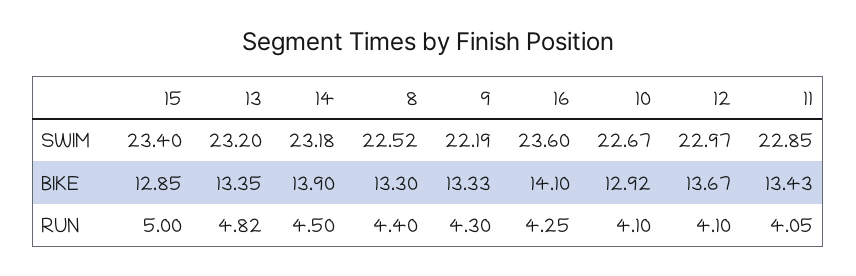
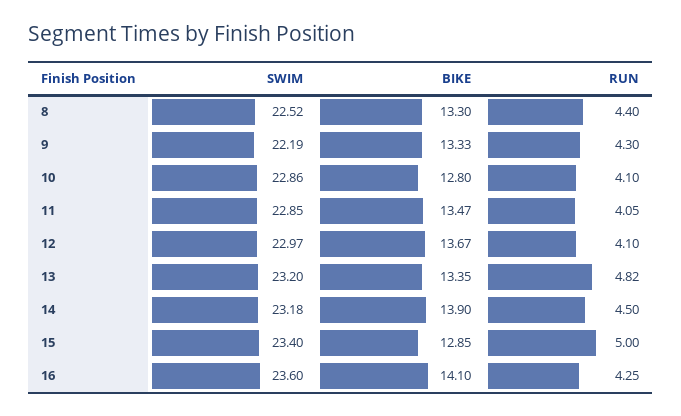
  {
    "15": {
      "SWIM": 23.4,
      "BIKE": 12.85,
      "RUN": 5
    },
    "13": {
      "SWIM": 23.2,
      "BIKE": 13.35,
      "RUN": 4.82
    },
    "14": {
      "SWIM": 23.18,
      "BIKE": 13.9,
      "RUN": 4.5
    },
    "8": {
      "SWIM": 22.52,
      "BIKE": 13.3,
      "RUN": 4.4
    },
    "9": {
      "SWIM": 22.19,
      "BIKE": 13.33,
      "RUN": 4.3
    },
    "16": {
      "SWIM": 23.6,
      "BIKE": 14.1,
      "RUN": 4.25
    },
    "10": {
-     "SWIM": 22.67,
+     "SWIM": 22.86,
-     "BIKE": 12.92,
+     "BIKE": 12.8,
      "RUN": 4.1
    },
    "12": {
      "SWIM": 22.97,
      "BIKE": 13.67,
      "RUN": 4.1
    },
    "11": {
      "SWIM": 22.85,
-     "BIKE": 13.43,
+     "BIKE": 13.47,
      "RUN": 4.05
    }
  }

